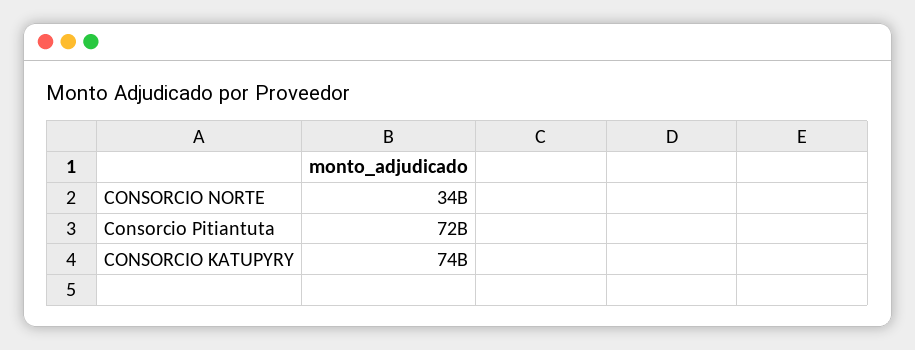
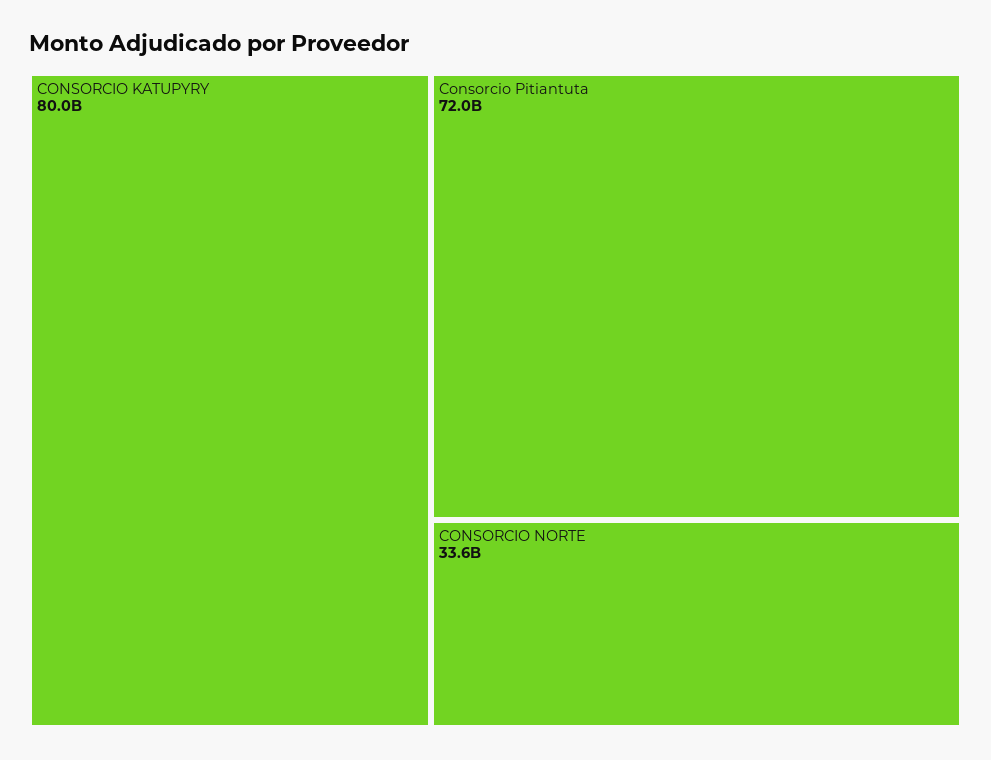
  {
    "CONSORCIO NORTE": 33600000000,
    "Consorcio Pitiantuta": 72000000000,
-   "CONSORCIO KATUPYRY": 74000000000
+   "CONSORCIO KATUPYRY": 80000000000
  }

